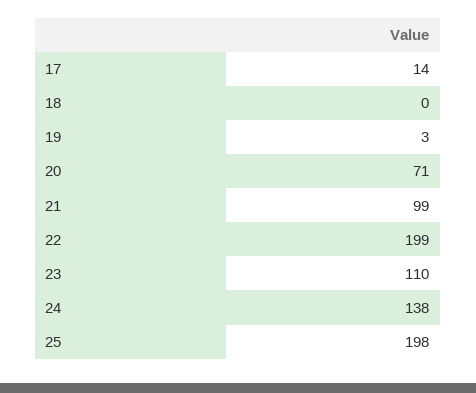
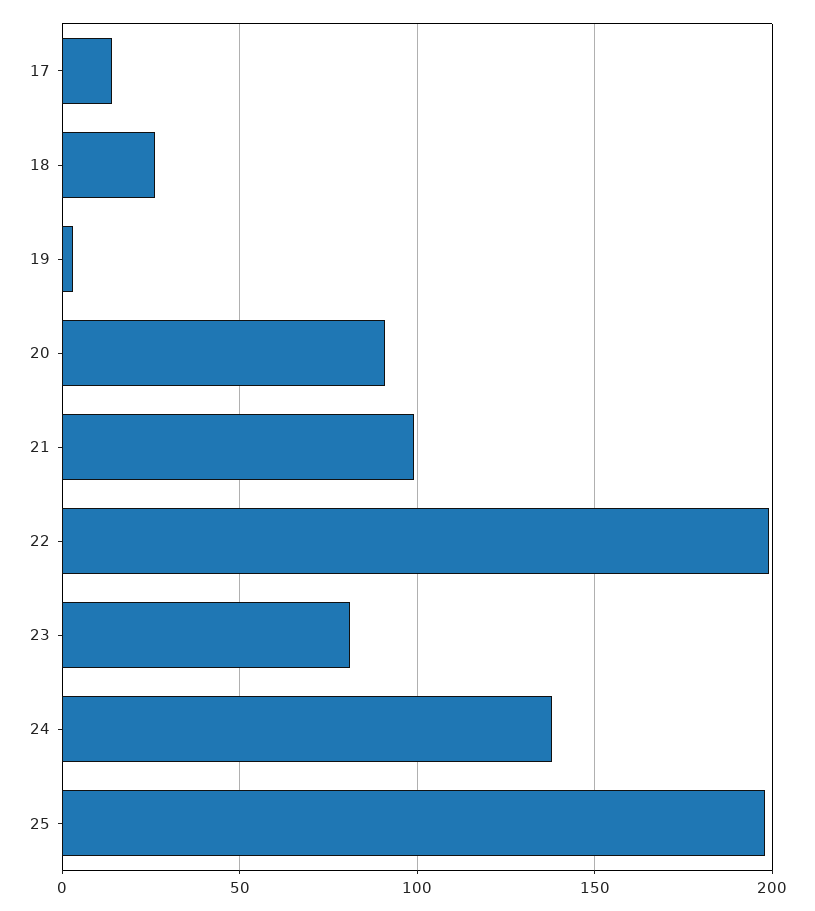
  {
    "17": 14,
-   "18": 0,
+   "18": 25,
    "19": 3,
-   "20": 71,
+   "20": 90,
    "21": 99,
    "22": 199,
-   "23": 110,
+   "23": 80,
    "24": 138,
    "25": 198
  }

